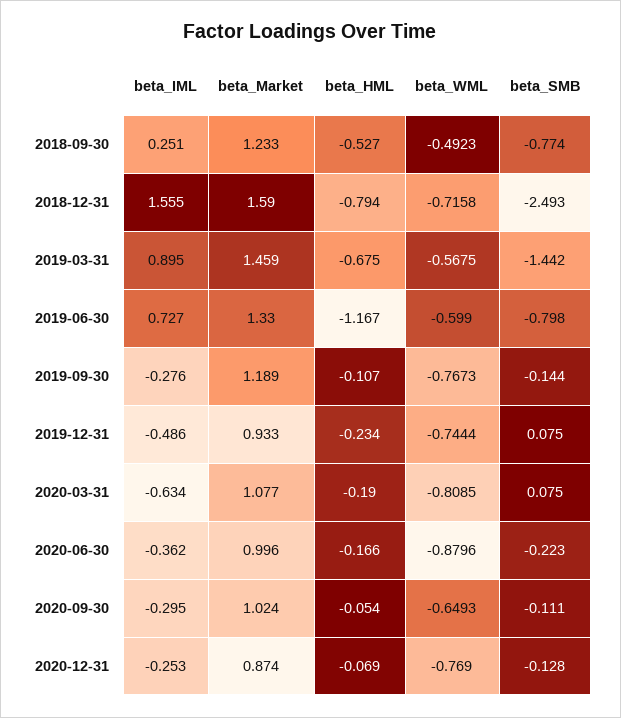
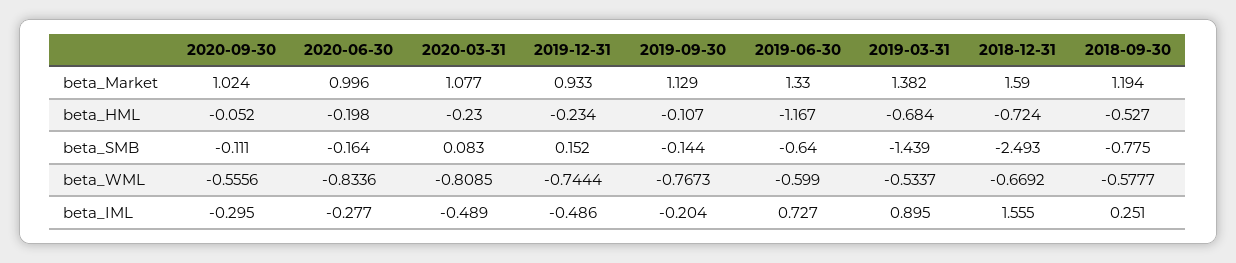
  {
    "beta_IML": {
      "2018-09-30": 0.251,
      "2018-12-31": 1.555,
      "2019-03-31": 0.895,
      "2019-06-30": 0.727,
-     "2019-09-30": -0.276,
+     "2019-09-30": -0.204,
      "2019-12-31": -0.486,
-     "2020-03-31": -0.634,
+     "2020-03-31": -0.489,
-     "2020-06-30": -0.362,
+     "2020-06-30": -0.277,
-     "2020-09-30": -0.295,
+     "2020-09-30": -0.295
-     "2020-12-31": -0.253
    },
    "beta_Market": {
-     "2018-09-30": 1.233,
+     "2018-09-30": 1.194,
      "2018-12-31": 1.59,
-     "2019-03-31": 1.459,
+     "2019-03-31": 1.382,
      "2019-06-30": 1.33,
-     "2019-09-30": 1.189,
+     "2019-09-30": 1.129,
      "2019-12-31": 0.933,
      "2020-03-31": 1.077,
      "2020-06-30": 0.996,
-     "2020-09-30": 1.024,
+     "2020-09-30": 1.024
-     "2020-12-31": 0.874
    },
    "beta_HML": {
      "2018-09-30": -0.527,
-     "2018-12-31": -0.794,
+     "2018-12-31": -0.724,
-     "2019-03-31": -0.675,
+     "2019-03-31": -0.684,
      "2019-06-30": -1.167,
      "2019-09-30": -0.107,
      "2019-12-31": -0.234,
-     "2020-03-31": -0.19,
+     "2020-03-31": -0.23,
-     "2020-06-30": -0.166,
+     "2020-06-30": -0.198,
-     "2020-09-30": -0.054,
+     "2020-09-30": -0.052
-     "2020-12-31": -0.069
    },
    "beta_WML": {
-     "2018-09-30": -0.4923,
+     "2018-09-30": -0.5777,
-     "2018-12-31": -0.7158,
+     "2018-12-31": -0.6692,
-     "2019-03-31": -0.5675,
+     "2019-03-31": -0.5337,
      "2019-06-30": -0.599,
      "2019-09-30": -0.7673,
      "2019-12-31": -0.7444,
      "2020-03-31": -0.8085,
-     "2020-06-30": -0.8796,
+     "2020-06-30": -0.8336,
-     "2020-09-30": -0.6493,
+     "2020-09-30": -0.5556
-     "2020-12-31": -0.769
    },
    "beta_SMB": {
-     "2018-09-30": -0.774,
+     "2018-09-30": -0.775,
      "2018-12-31": -2.493,
-     "2019-03-31": -1.442,
+     "2019-03-31": -1.439,
-     "2019-06-30": -0.798,
+     "2019-06-30": -0.64,
      "2019-09-30": -0.144,
-     "2019-12-31": 0.075,
+     "2019-12-31": 0.152,
-     "2020-03-31": 0.075,
+     "2020-03-31": 0.083,
-     "2020-06-30": -0.223,
+     "2020-06-30": -0.164,
-     "2020-09-30": -0.111,
+     "2020-09-30": -0.111
-     "2020-12-31": -0.128
    }
  }

